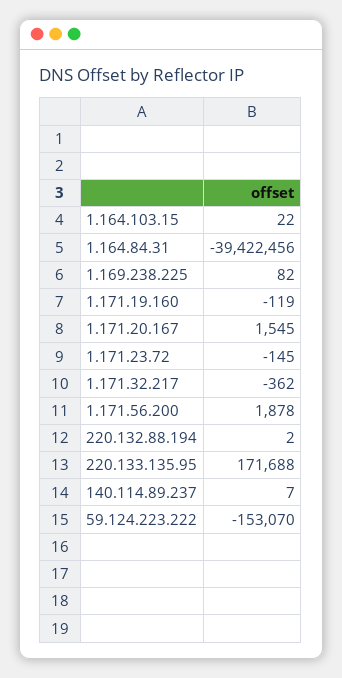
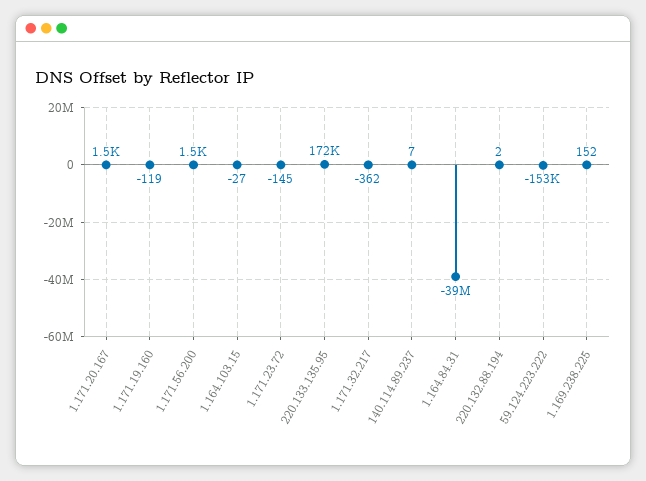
  {
-   "1.164.103.15": 22,
+   "1.164.103.15": -27,
    "1.164.84.31": -39422456,
-   "1.169.238.225": 82,
+   "1.169.238.225": 152,
    "1.171.19.160": -119,
    "1.171.20.167": 1545,
    "1.171.23.72": -145,
    "1.171.32.217": -362,
-   "1.171.56.200": 1878,
+   "1.171.56.200": 1500,
    "220.132.88.194": 2,
    "220.133.135.95": 171688,
    "140.114.89.237": 7,
    "59.124.223.222": -153070
  }

